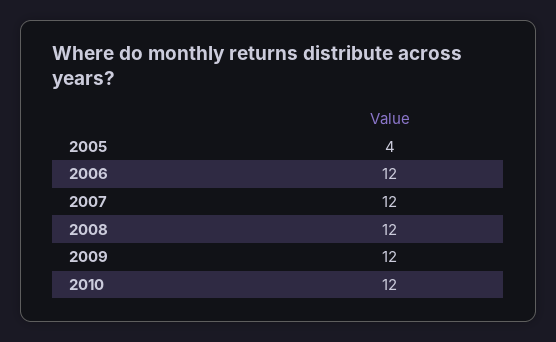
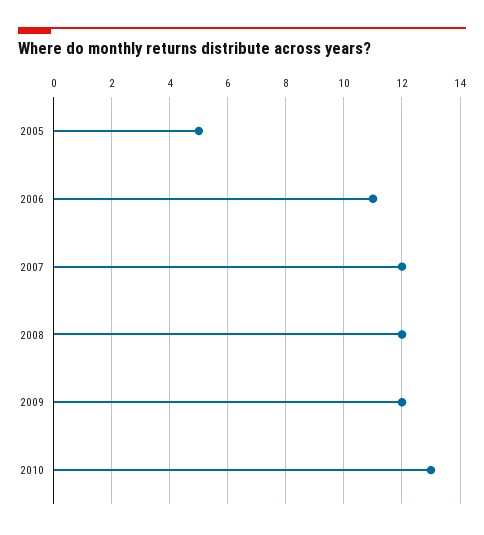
  {
-   "2005": 4,
+   "2005": 5,
-   "2006": 12,
+   "2006": 11,
    "2007": 12,
    "2008": 12,
    "2009": 12,
-   "2010": 12
+   "2010": 13
  }

